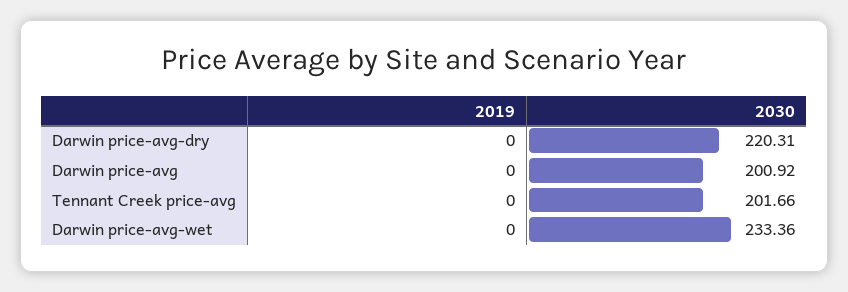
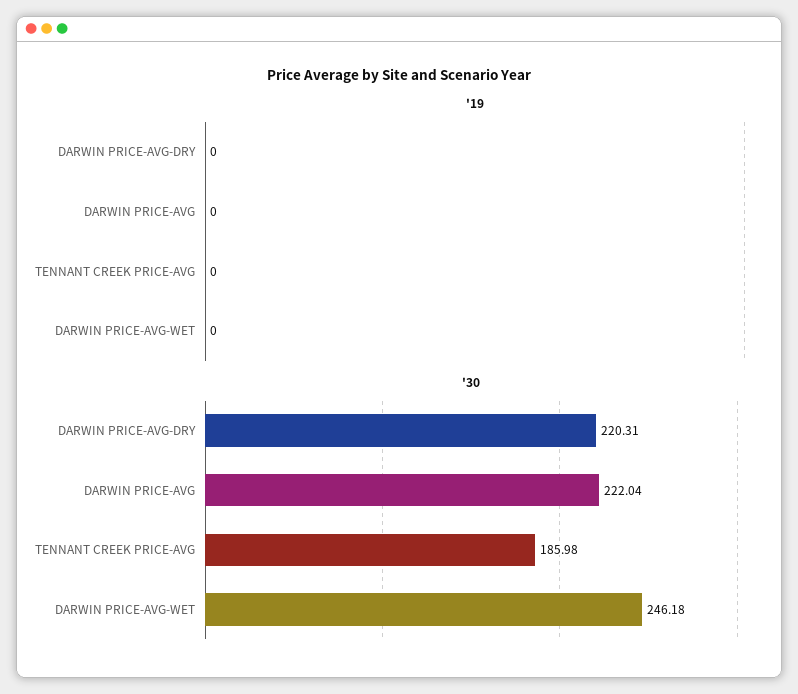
  {
    "2019": {
      "Darwin price-avg-dry": 0,
      "Darwin price-avg": 0,
      "Tennant Creek price-avg": 0,
      "Darwin price-avg-wet": 0
    },
    "2030": {
      "Darwin price-avg-dry": 220.31,
-     "Darwin price-avg": 200.92,
+     "Darwin price-avg": 222.04,
-     "Tennant Creek price-avg": 201.66,
+     "Tennant Creek price-avg": 185.98,
-     "Darwin price-avg-wet": 233.36
+     "Darwin price-avg-wet": 246.18
    }
  }

